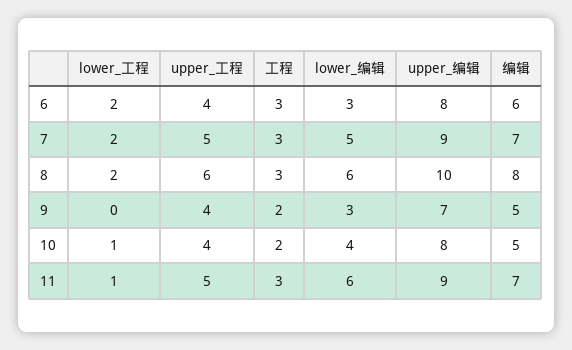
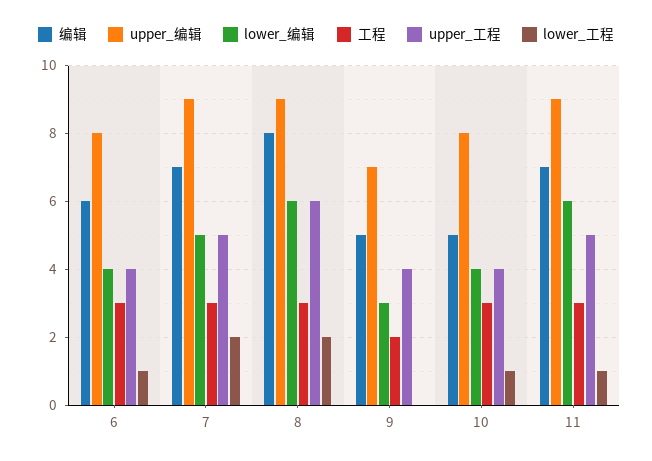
  {
    "lower_工程": {
-     "6": 2,
+     "6": 1,
      "7": 2,
      "8": 2,
      "9": 0,
      "10": 1,
      "11": 1
    },
    "upper_工程": {
      "6": 4,
      "7": 5,
      "8": 6,
      "9": 4,
      "10": 4,
      "11": 5
    },
    "工程": {
      "6": 3,
      "7": 3,
      "8": 3,
      "9": 2,
-     "10": 2,
+     "10": 3,
      "11": 3
    },
    "lower_编辑": {
-     "6": 3,
+     "6": 4,
      "7": 5,
      "8": 6,
      "9": 3,
      "10": 4,
      "11": 6
    },
    "upper_编辑": {
      "6": 8,
      "7": 9,
-     "8": 10,
+     "8": 9,
      "9": 7,
      "10": 8,
      "11": 9
    },
    "编辑": {
      "6": 6,
      "7": 7,
      "8": 8,
      "9": 5,
      "10": 5,
      "11": 7
    }
  }

